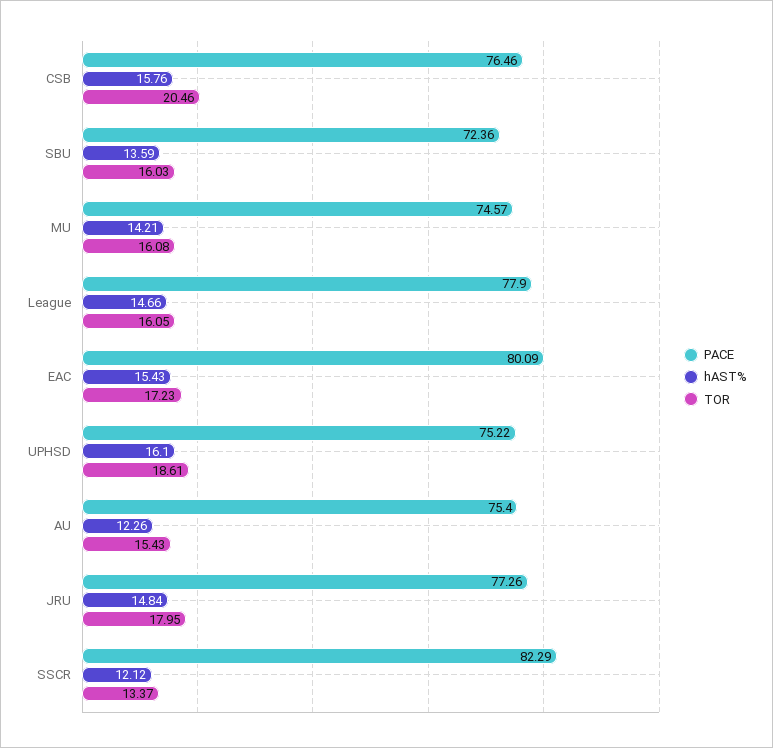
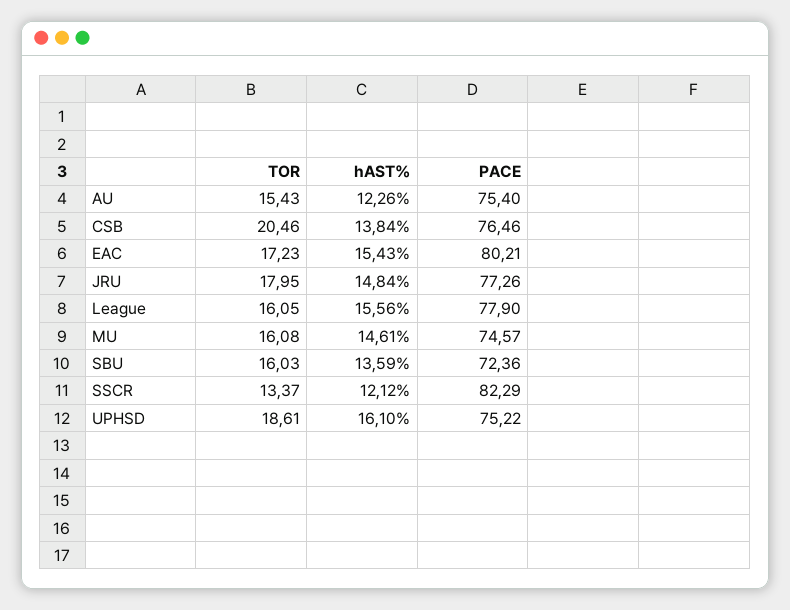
  {
    "PACE": {
      "CSB": 76.46,
      "SBU": 72.36,
      "MU": 74.57,
      "League": 77.9,
-     "EAC": 80.09,
+     "EAC": 80.21,
      "UPHSD": 75.22,
      "AU": 75.4,
      "JRU": 77.26,
      "SSCR": 82.29
    },
    "hAST%": {
-     "CSB": 15.76,
+     "CSB": 13.84,
      "SBU": 13.59,
-     "MU": 14.21,
+     "MU": 14.61,
-     "League": 14.66,
+     "League": 15.56,
      "EAC": 15.43,
      "UPHSD": 16.1,
      "AU": 12.26,
      "JRU": 14.84,
      "SSCR": 12.12
    },
    "TOR": {
      "CSB": 20.46,
      "SBU": 16.03,
      "MU": 16.08,
      "League": 16.05,
      "EAC": 17.23,
      "UPHSD": 18.61,
      "AU": 15.43,
      "JRU": 17.95,
      "SSCR": 13.37
    }
  }

